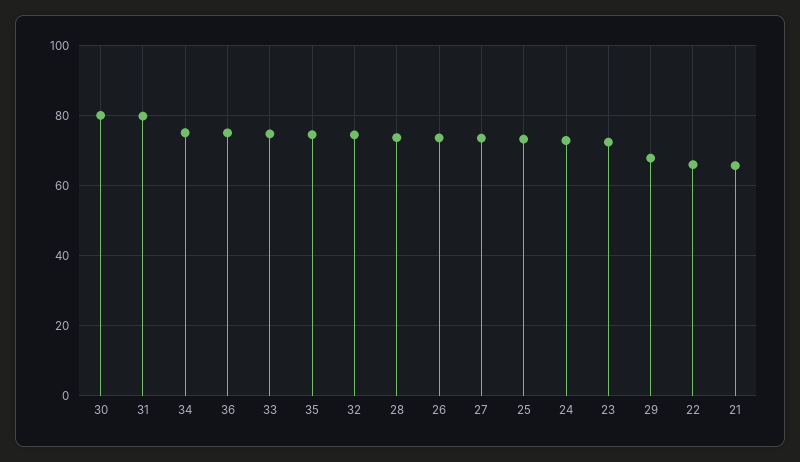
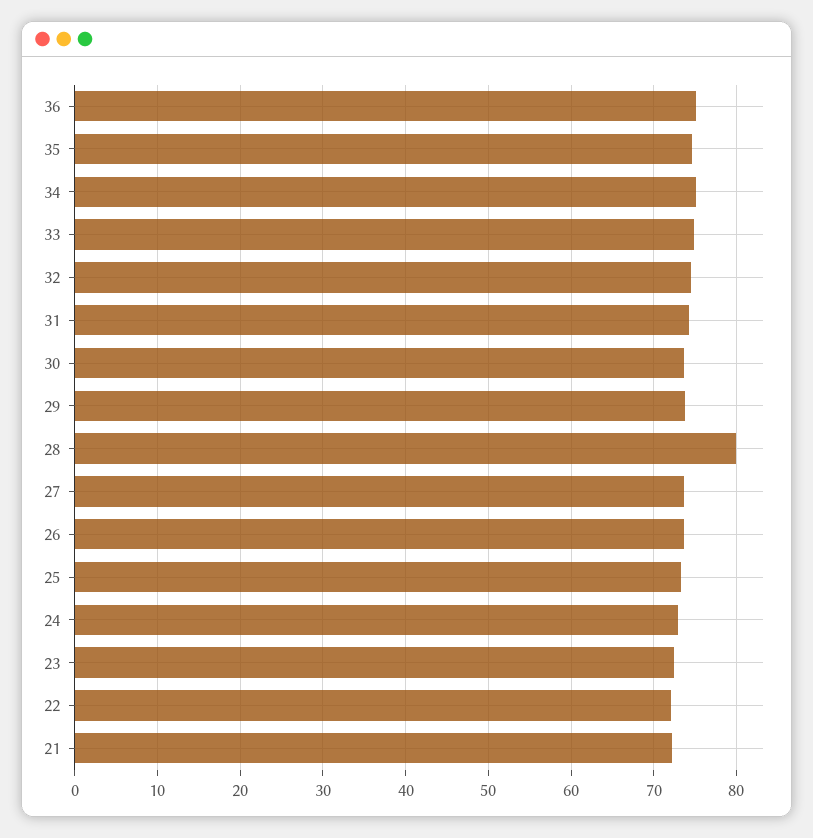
  {
-   "30": 80,
+   "30": 74,
-   "31": 80,
+   "31": 74,
    "34": 75,
    "36": 75,
    "33": 75,
    "35": 75,
    "32": 75,
-   "28": 74,
+   "28": 80,
    "26": 74,
    "27": 74,
    "25": 73,
    "24": 73,
    "23": 72,
-   "29": 68,
+   "29": 74,
-   "22": 66,
+   "22": 72,
-   "21": 66
+   "21": 72
  }

